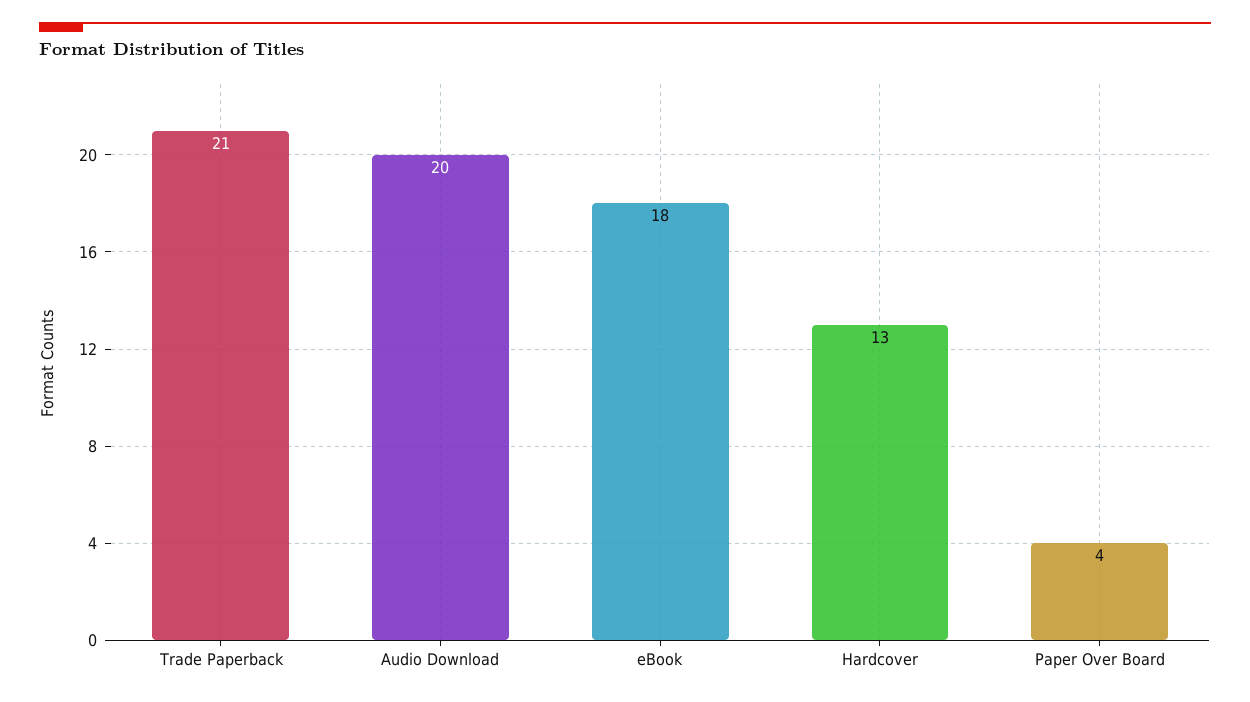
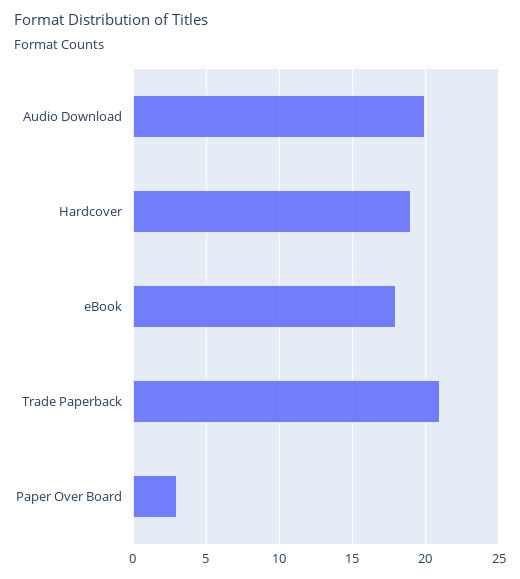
  {
    "Trade Paperback": 21,
    "Audio Download": 20,
    "eBook": 18,
-   "Hardcover": 13,
+   "Hardcover": 19,
-   "Paper Over Board": 4
+   "Paper Over Board": 3
  }

